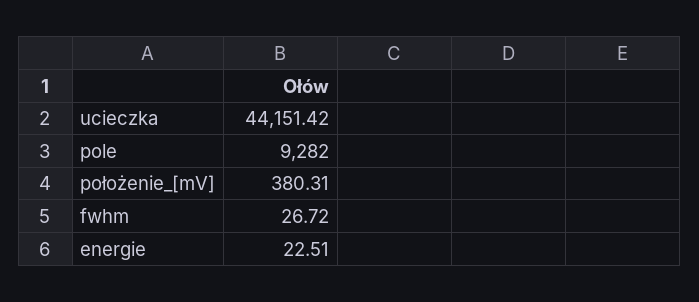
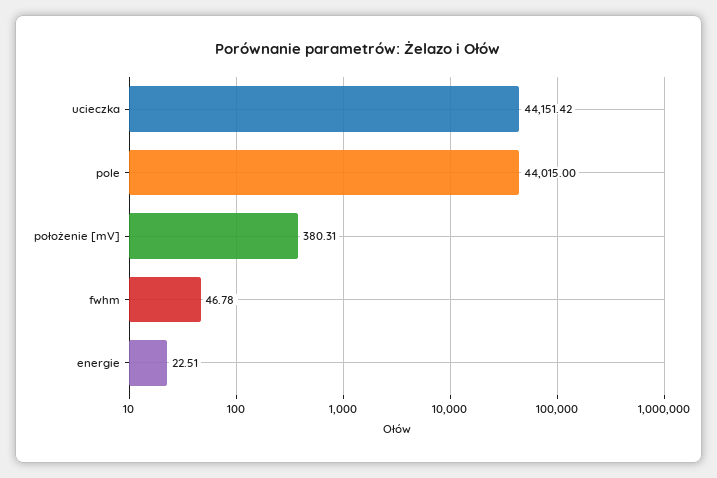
  {
    "ucieczka": 44151.42,
-   "pole": 9282,
+   "pole": 44015,
    "położenie_[mV]": 380.31,
-   "fwhm": 26.72,
+   "fwhm": 46.78,
    "energie": 22.51
  }

